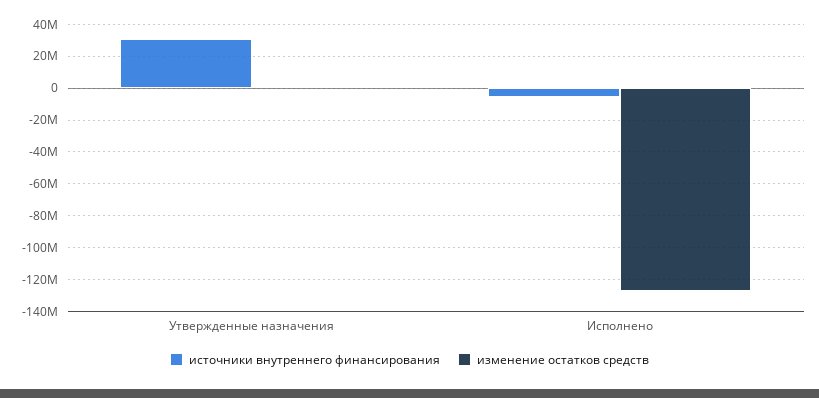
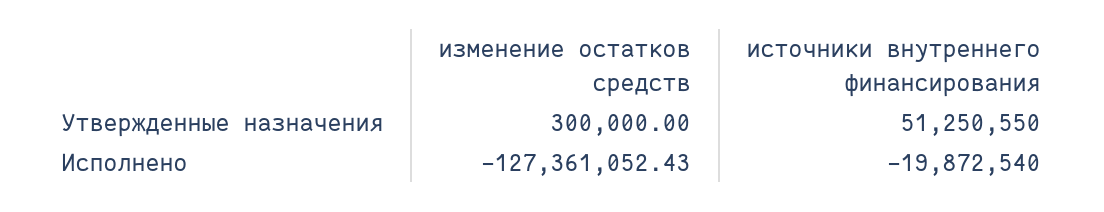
  {
    "источники внутреннего финансирования": {
-     "Утвержденные назначения": 30000000,
+     "Утвержденные назначения": 51250550,
-     "Исполнено": -5000000
+     "Исполнено": -19872540
    },
    "изменение остатков средств": {
      "Утвержденные назначения": 300000,
      "Исполнено": -127361052.43
    }
  }

